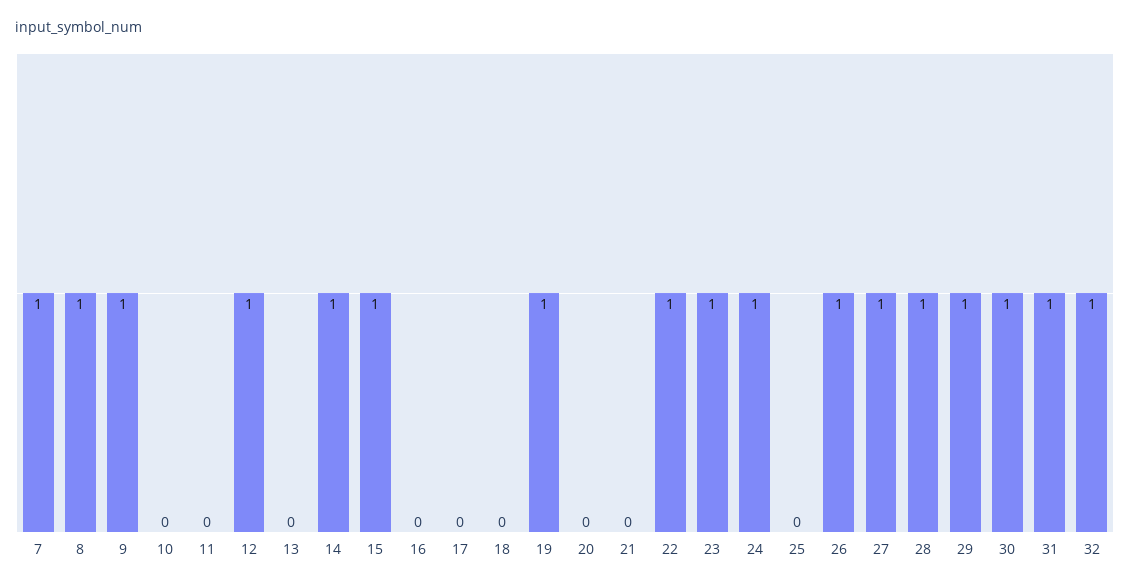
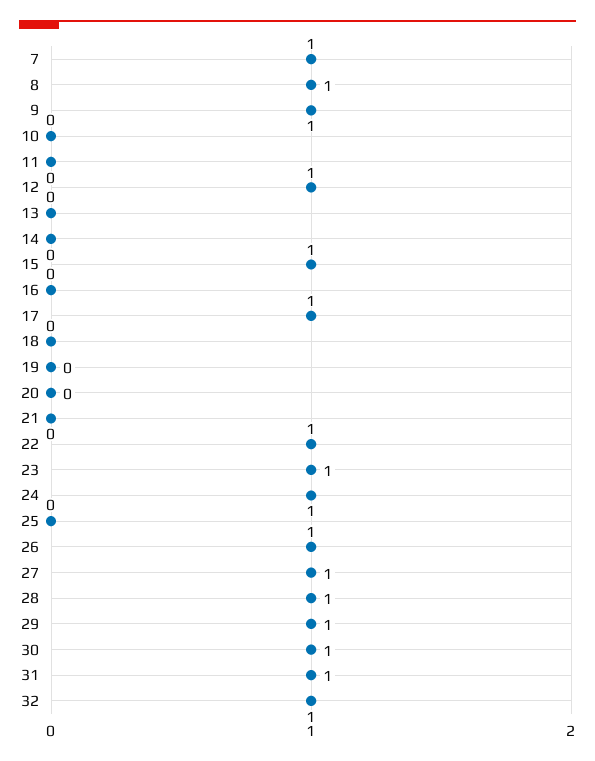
  {
    "7": 1,
    "8": 1,
    "9": 1,
    "10": 0,
    "11": 0,
    "12": 1,
    "13": 0,
-   "14": 1,
+   "14": 0,
    "15": 1,
    "16": 0,
-   "17": 0,
+   "17": 1,
    "18": 0,
-   "19": 1,
+   "19": 0,
    "20": 0,
    "21": 0,
    "22": 1,
    "23": 1,
    "24": 1,
    "25": 0,
    "26": 1,
    "27": 1,
    "28": 1,
    "29": 1,
    "30": 1,
    "31": 1,
    "32": 1
  }

